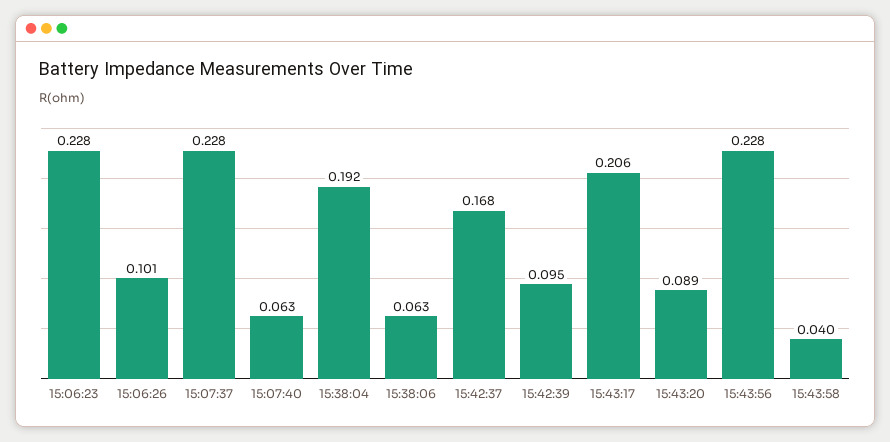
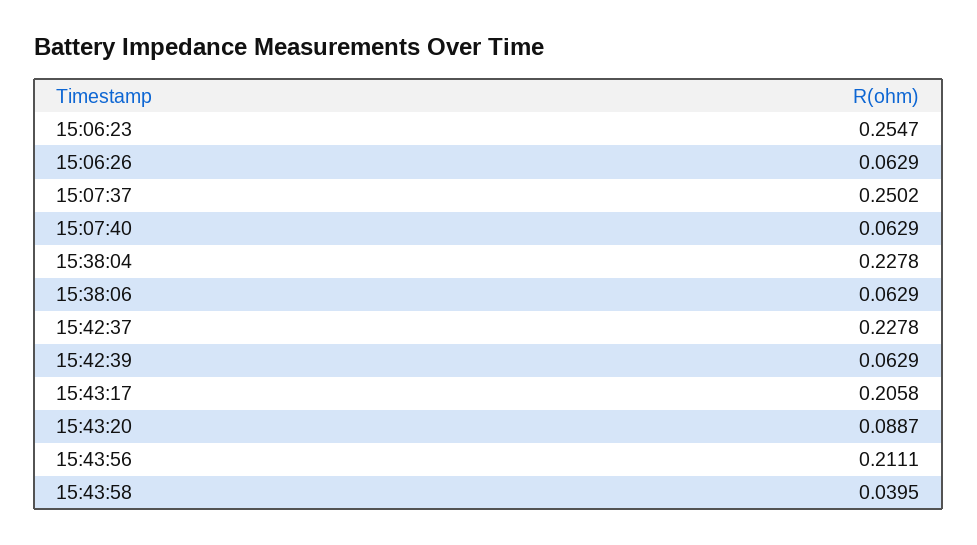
  {
-   "15:06:23": 0.228,
+   "15:06:23": 0.2547,
-   "15:06:26": 0.101,
+   "15:06:26": 0.0629,
-   "15:07:37": 0.228,
+   "15:07:37": 0.2502,
    "15:07:40": 0.0629,
-   "15:38:04": 0.192,
+   "15:38:04": 0.2278,
    "15:38:06": 0.0629,
-   "15:42:37": 0.168,
+   "15:42:37": 0.2278,
-   "15:42:39": 0.095,
+   "15:42:39": 0.0629,
    "15:43:17": 0.2058,
    "15:43:20": 0.0887,
-   "15:43:56": 0.228,
+   "15:43:56": 0.2111,
    "15:43:58": 0.0395
  }

